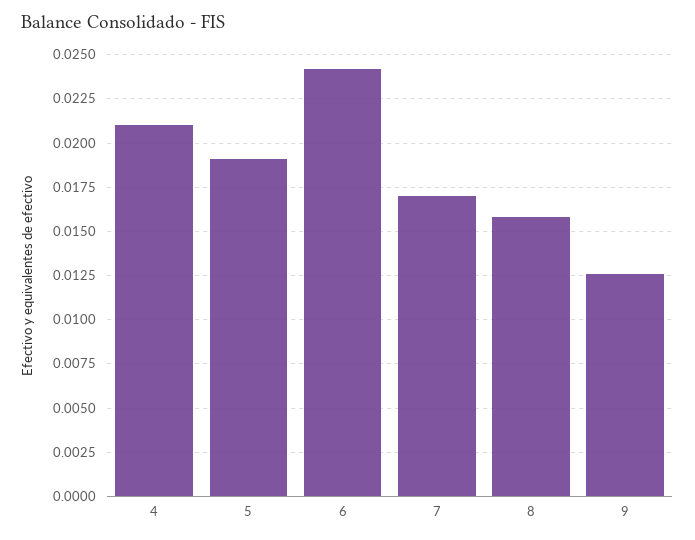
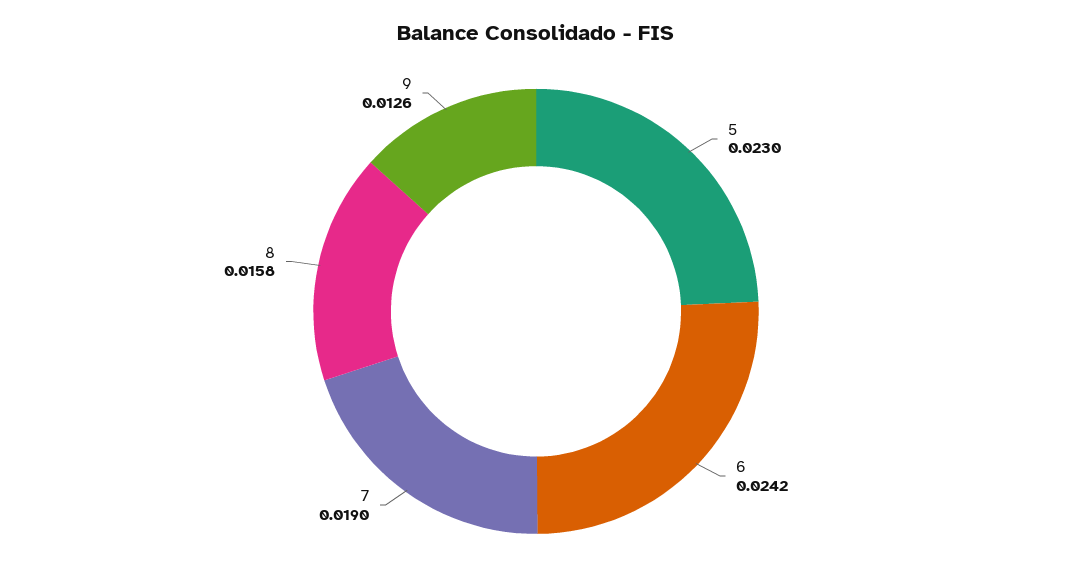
  {
-   "4": 0.021,
-   "5": 0.019,
+   "5": 0.023,
    "6": 0.0242,
-   "7": 0.017,
+   "7": 0.019,
    "8": 0.0158,
    "9": 0.0126
  }

